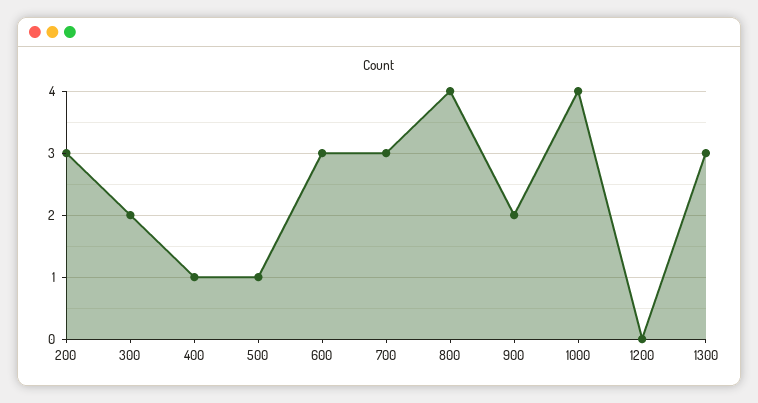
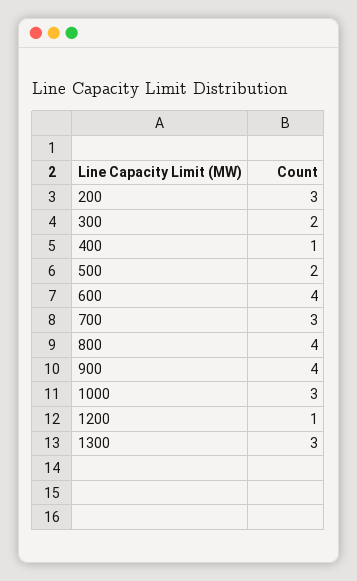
  {
    "200": 3,
    "300": 2,
    "400": 1,
-   "500": 1,
+   "500": 2,
-   "600": 3,
+   "600": 4,
    "700": 3,
    "800": 4,
-   "900": 2,
+   "900": 4,
-   "1000": 4,
+   "1000": 3,
-   "1200": 0,
+   "1200": 1,
    "1300": 3
  }

